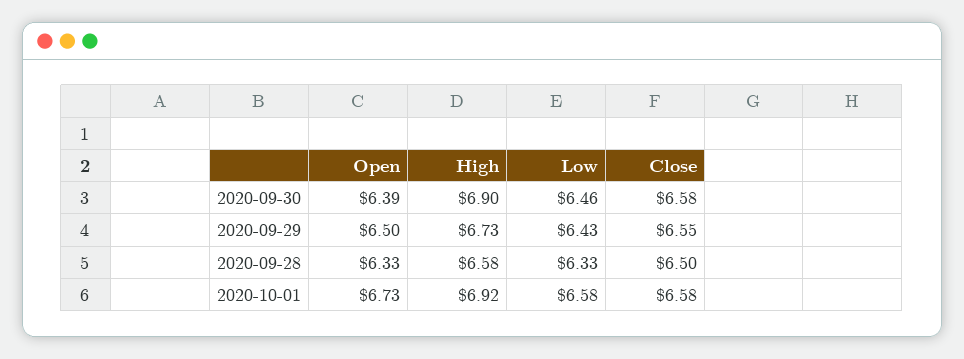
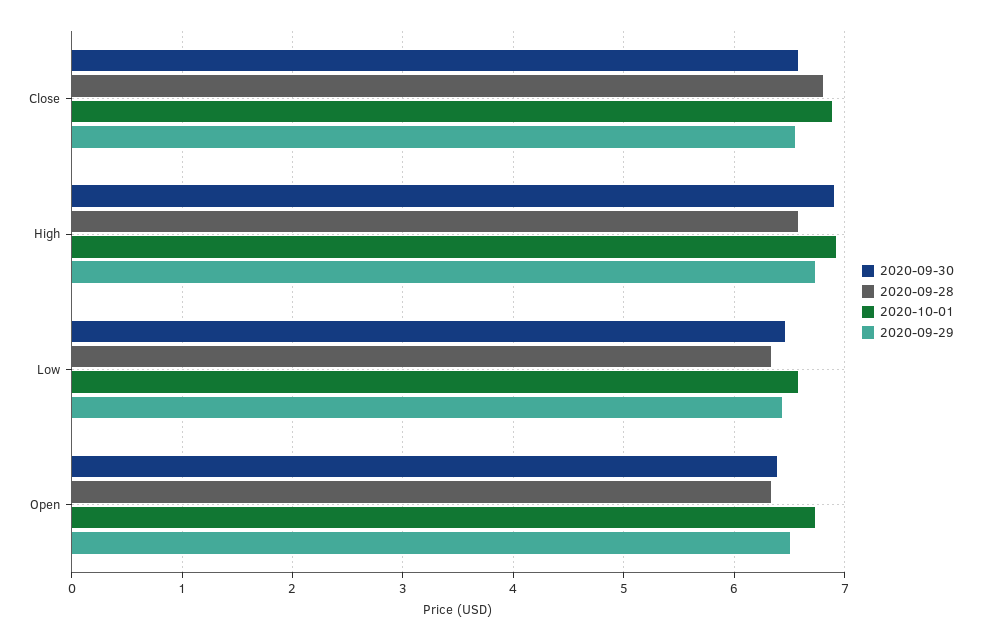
  {
    "2020-09-30": {
      "Open": 6.39,
      "High": 6.9,
      "Low": 6.46,
      "Close": 6.58
    },
    "2020-09-29": {
      "Open": 6.5,
      "High": 6.73,
      "Low": 6.43,
      "Close": 6.55
    },
    "2020-09-28": {
      "Open": 6.33,
      "High": 6.58,
      "Low": 6.33,
-     "Close": 6.5
+     "Close": 6.8
    },
    "2020-10-01": {
      "Open": 6.73,
      "High": 6.92,
      "Low": 6.58,
-     "Close": 6.58
+     "Close": 6.9
    }
  }

